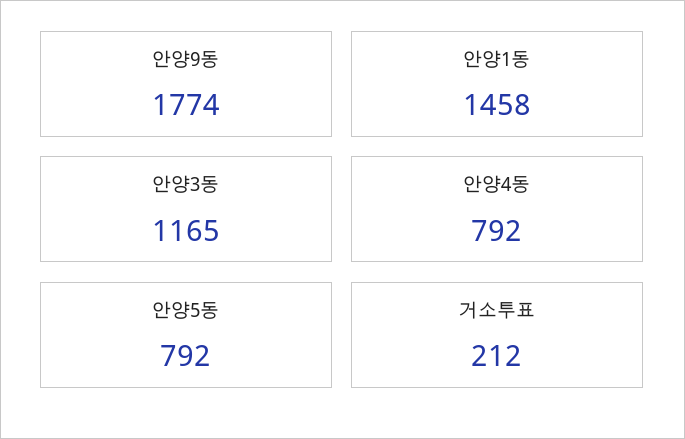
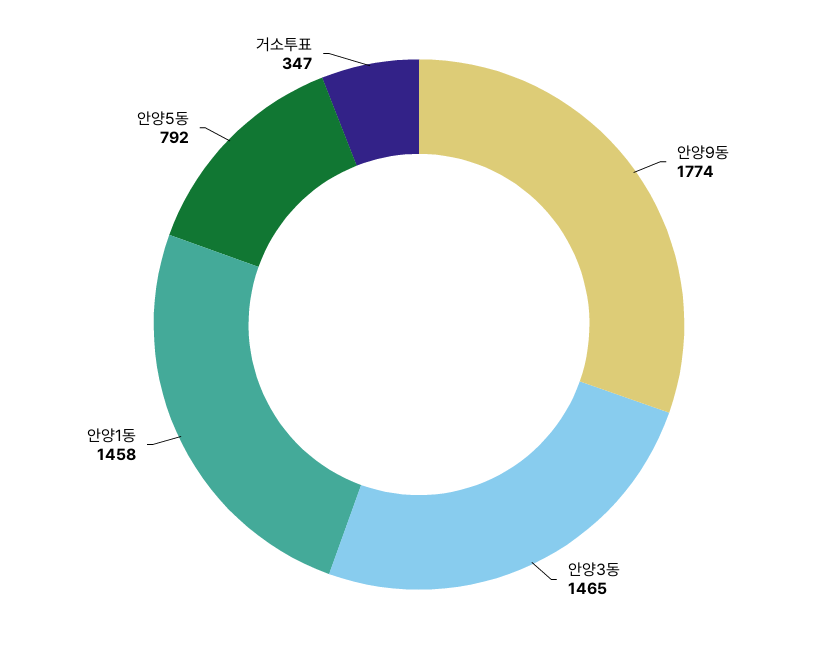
  {
    "안양9동": 1774,
    "안양1동": 1458,
-   "안양3동": 1165,
+   "안양3동": 1465,
-   "안양4동": 792,
    "안양5동": 792,
-   "거소투표": 212
+   "거소투표": 347
  }

